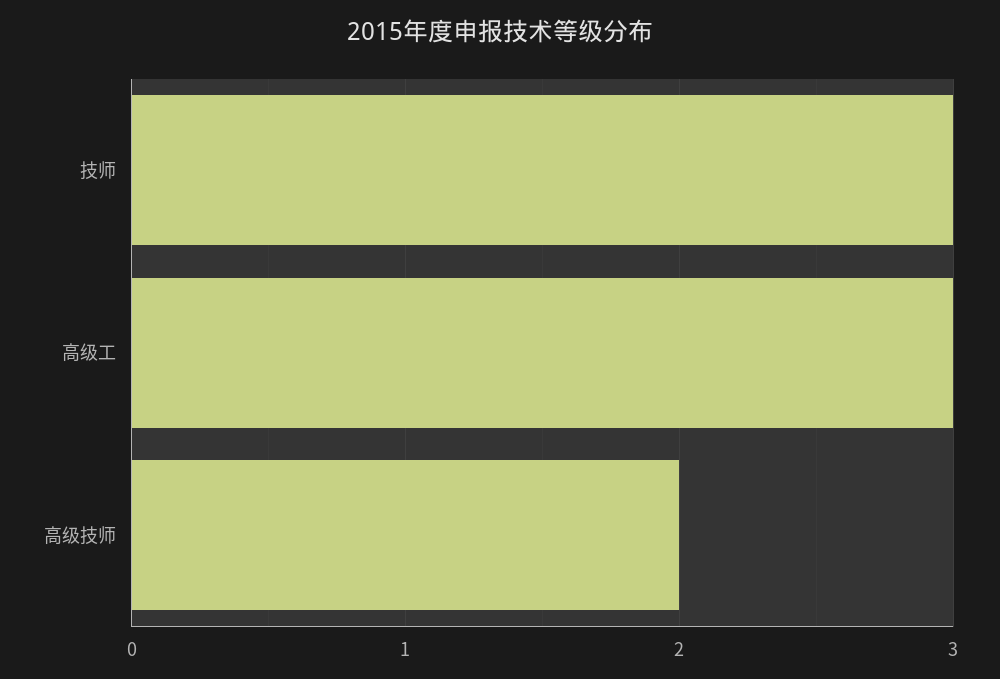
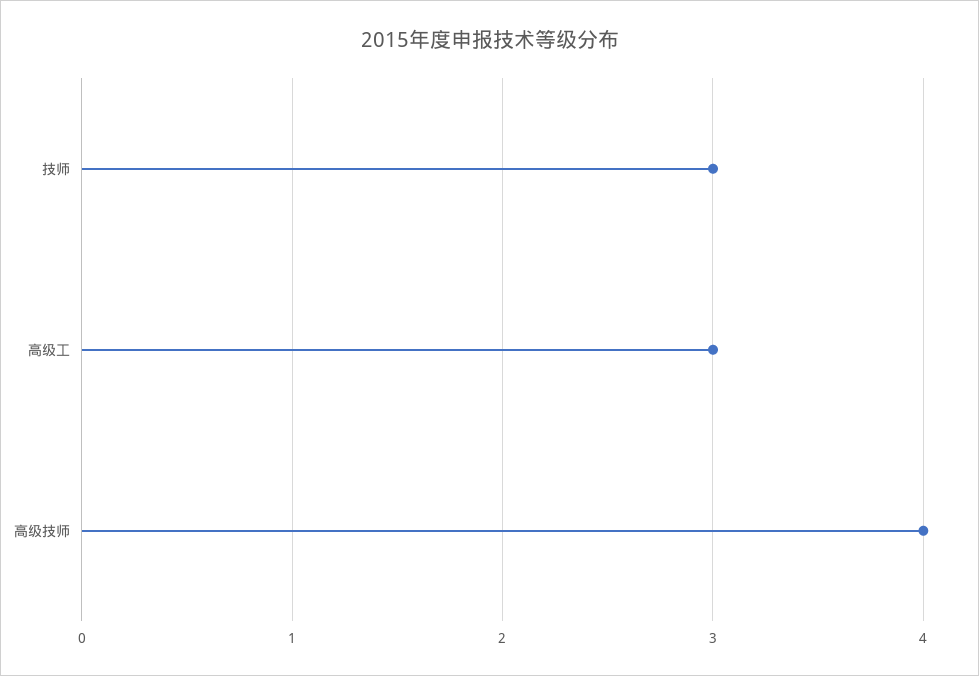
  {
    "技师": 3,
    "高级工": 3,
-   "高级技师": 2
+   "高级技师": 4
  }

